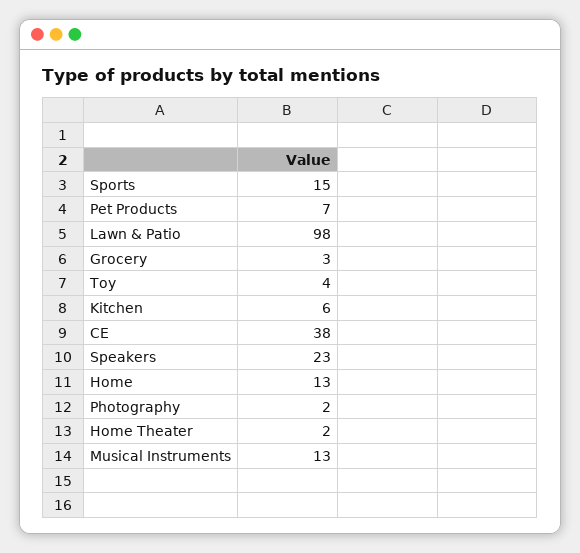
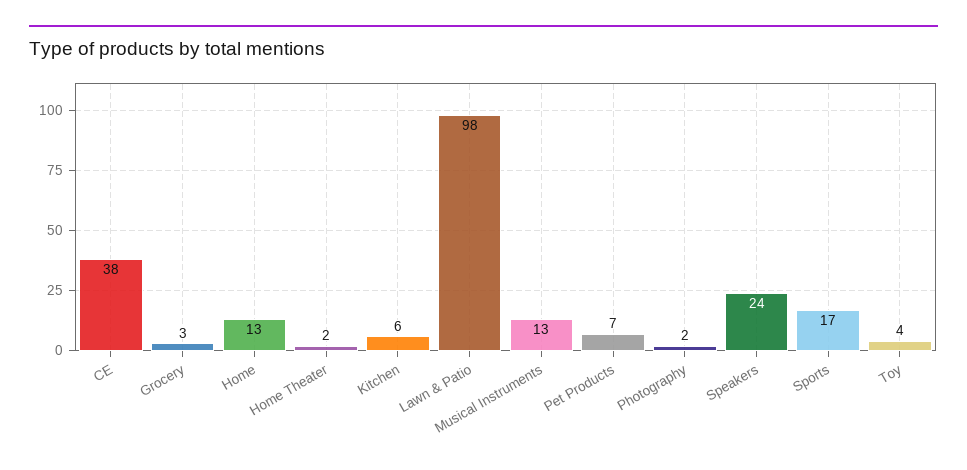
  {
-   "Sports": 15,
+   "Sports": 17,
    "Pet Products": 7,
    "Lawn & Patio": 98,
    "Grocery": 3,
    "Toy": 4,
    "Kitchen": 6,
    "CE": 38,
-   "Speakers": 23,
+   "Speakers": 24,
    "Home": 13,
    "Photography": 2,
    "Home Theater": 2,
    "Musical Instruments": 13
  }

